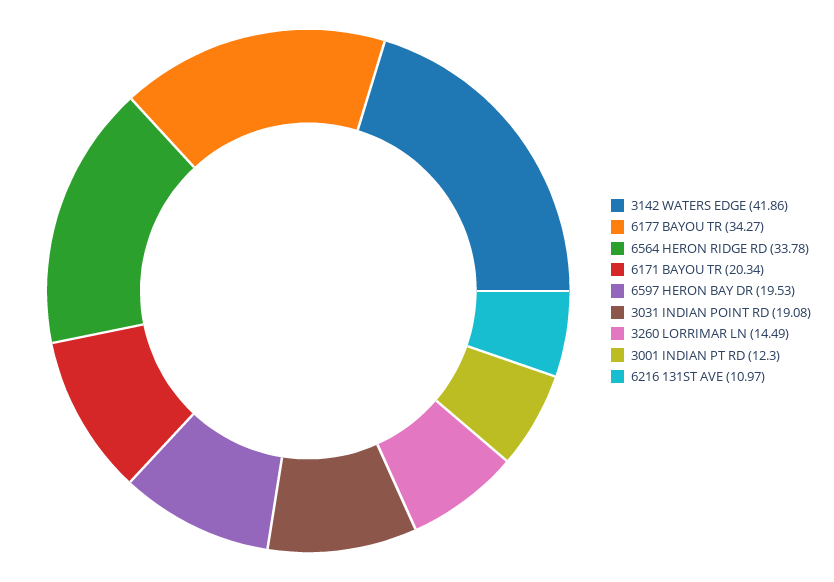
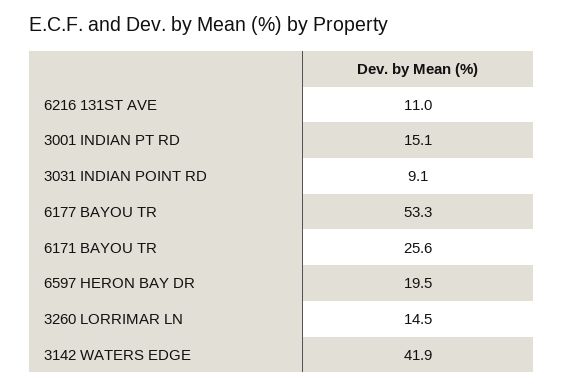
  {
    "3142 WATERS EDGE": 41.86,
-   "6177 BAYOU TR": 34.27,
+   "6177 BAYOU TR": 53.3,
-   "6564 HERON RIDGE RD": 33.78,
-   "6171 BAYOU TR": 20.34,
+   "6171 BAYOU TR": 25.6,
    "6597 HERON BAY DR": 19.53,
-   "3031 INDIAN POINT RD": 19.08,
+   "3031 INDIAN POINT RD": 9.1,
    "3260 LORRIMAR LN": 14.49,
-   "3001 INDIAN PT RD": 12.3,
+   "3001 INDIAN PT RD": 15.1,
    "6216 131ST AVE": 10.97
  }

